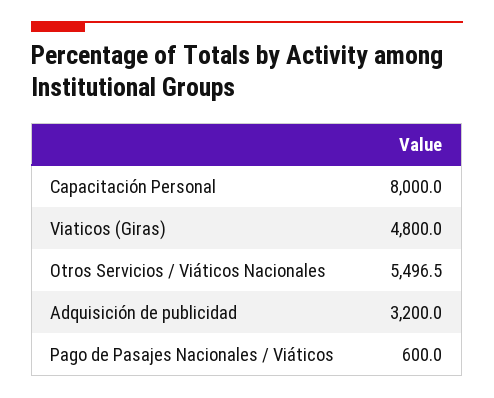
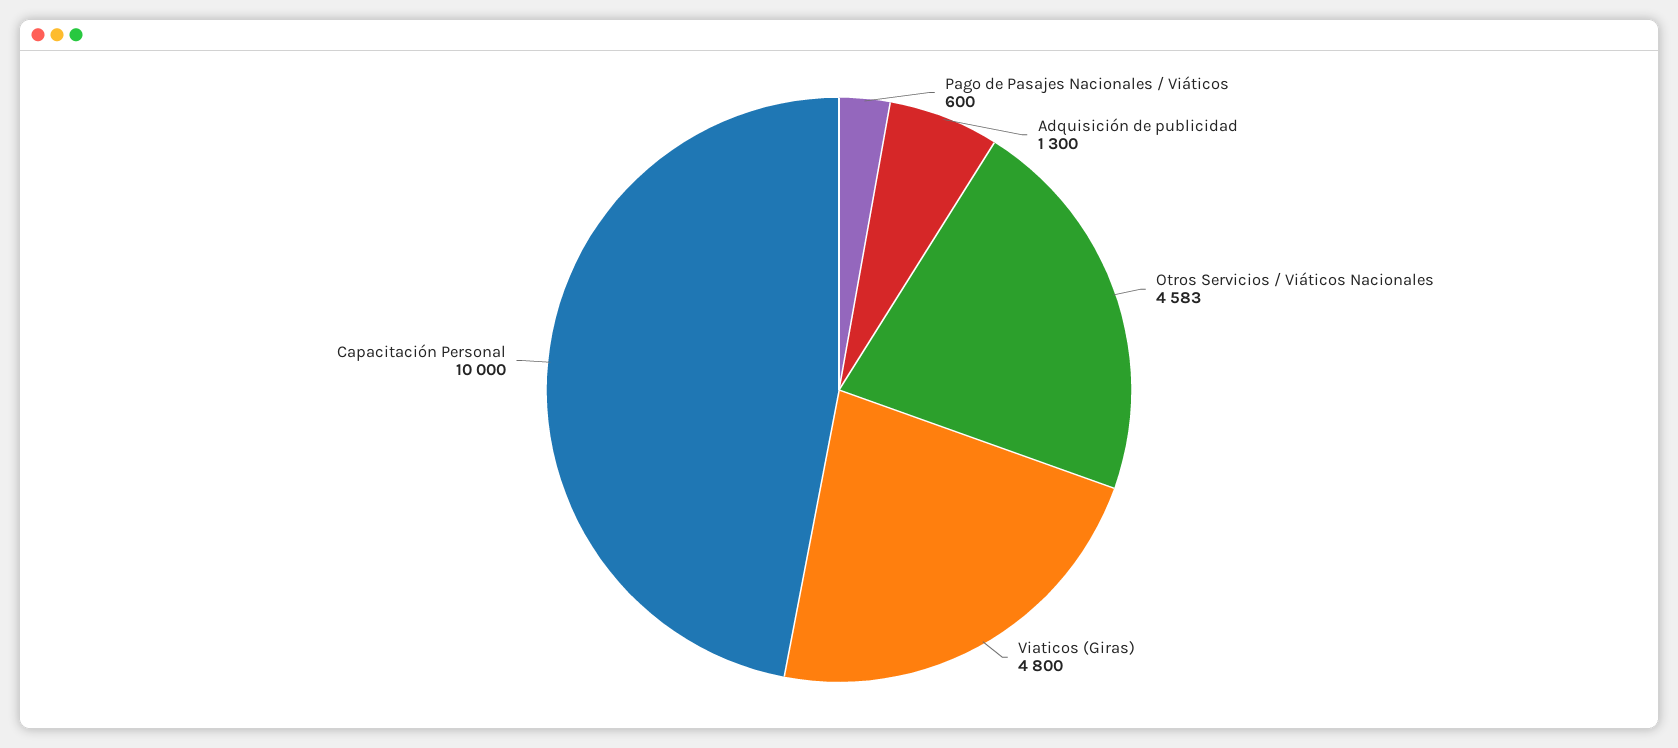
  {
-   "Capacitación Personal": 8000,
+   "Capacitación Personal": 10000,
    "Viaticos (Giras)": 4800,
-   "Otros Servicios / Viáticos Nacionales": 5496.5,
+   "Otros Servicios / Viáticos Nacionales": 4583,
-   "Adquisición de publicidad": 3200,
+   "Adquisición de publicidad": 1300,
    "Pago de Pasajes Nacionales / Viáticos": 600
  }

